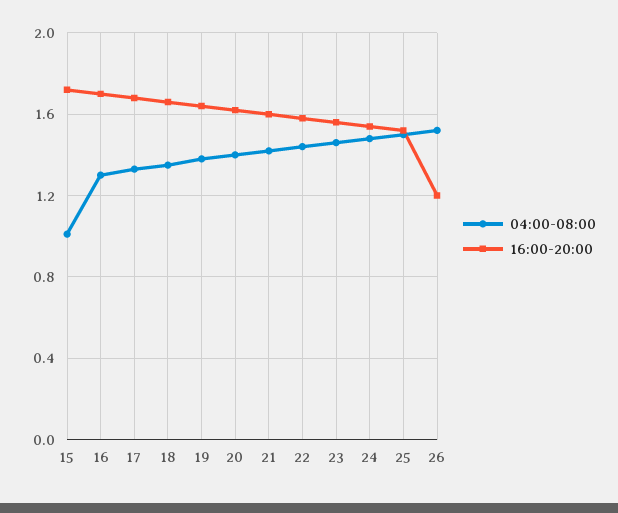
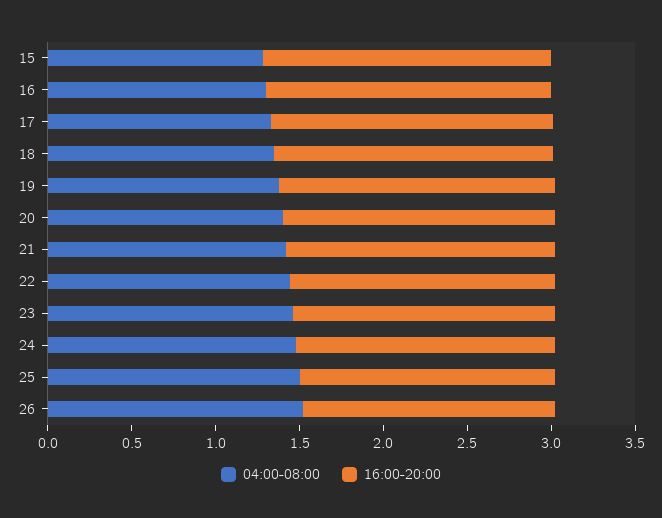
  {
    "04:00-08:00": {
-     "15": 1,
+     "15": 1.3,
      "16": 1.3,
      "17": 1.35,
      "18": 1.35,
      "19": 1.4,
      "20": 1.4,
      "21": 1.4,
      "22": 1.45,
      "23": 1.45,
      "24": 1.5,
      "25": 1.5,
      "26": 1.5
    },
    "16:00-20:00": {
      "15": 1.7,
      "16": 1.7,
      "17": 1.7,
      "18": 1.65,
      "19": 1.65,
      "20": 1.6,
      "21": 1.6,
      "22": 1.6,
      "23": 1.55,
      "24": 1.55,
      "25": 1.5,
-     "26": 1.2
+     "26": 1.5
    }
  }

